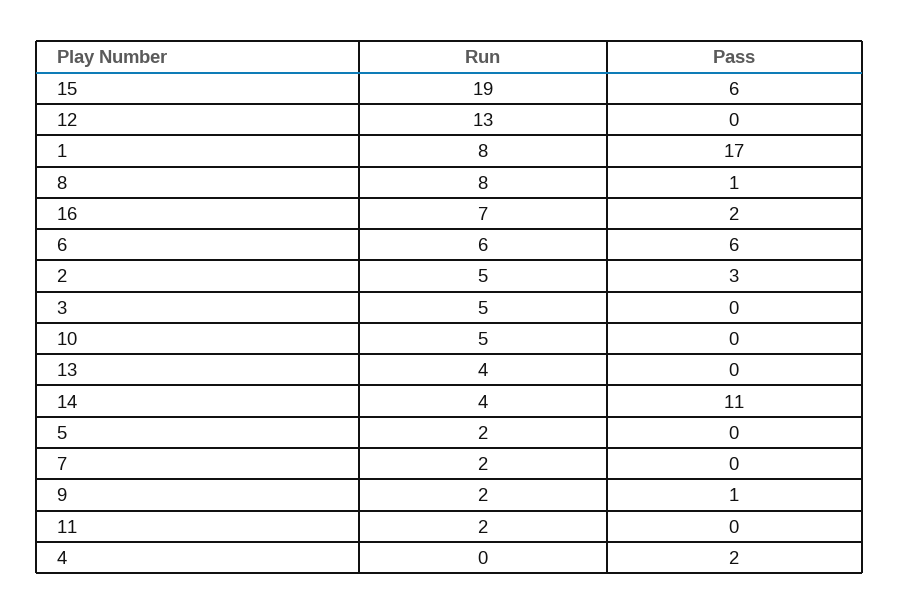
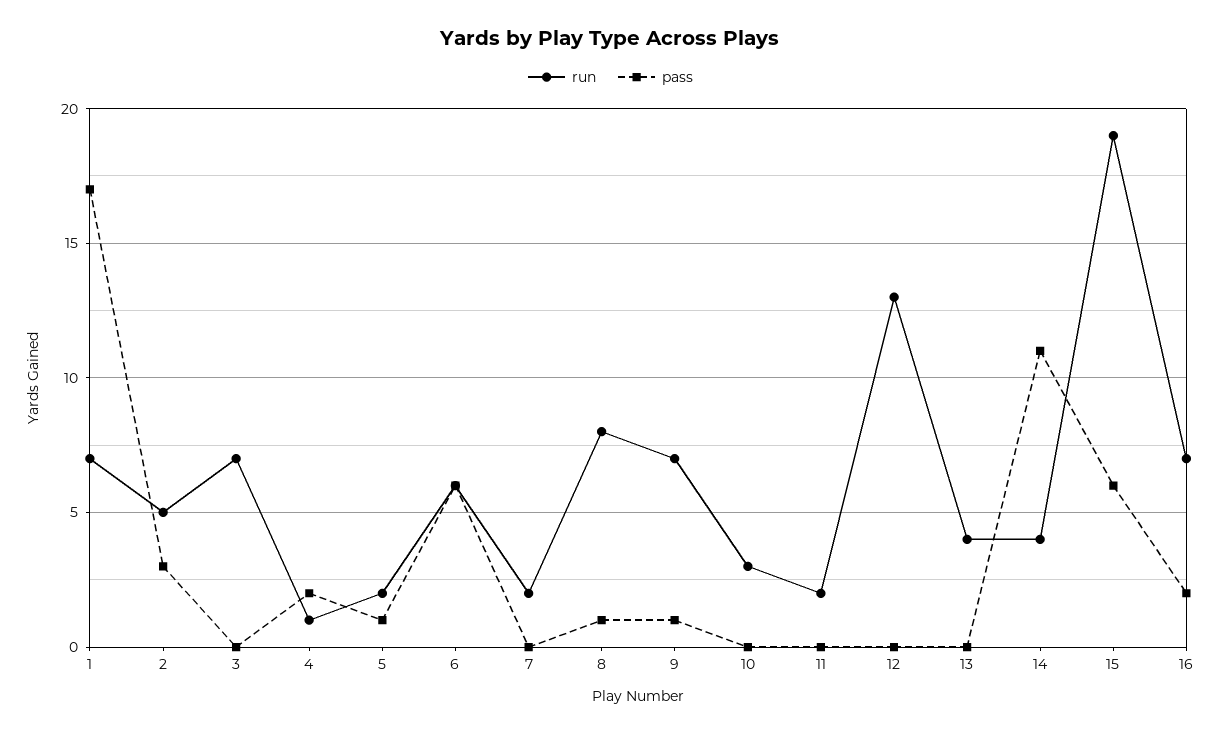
  {
    "Run": {
      "15": 19,
      "12": 13,
-     "1": 8,
+     "1": 7,
      "8": 8,
      "16": 7,
      "6": 6,
      "2": 5,
-     "3": 5,
+     "3": 7,
-     "10": 5,
+     "10": 3,
      "13": 4,
      "14": 4,
      "5": 2,
      "7": 2,
-     "9": 2,
+     "9": 7,
      "11": 2,
-     "4": 0
+     "4": 1
    },
    "Pass": {
      "15": 6,
      "12": 0,
      "1": 17,
      "8": 1,
      "16": 2,
      "6": 6,
      "2": 3,
      "3": 0,
      "10": 0,
      "13": 0,
      "14": 11,
-     "5": 0,
+     "5": 1,
      "7": 0,
      "9": 1,
      "11": 0,
      "4": 2
    }
  }

